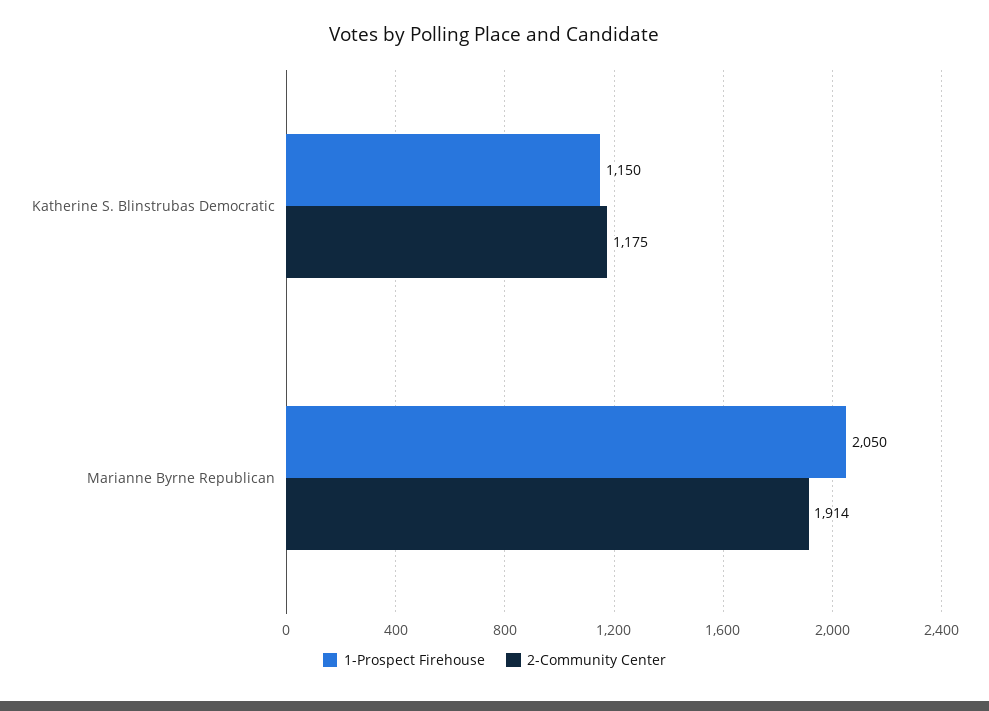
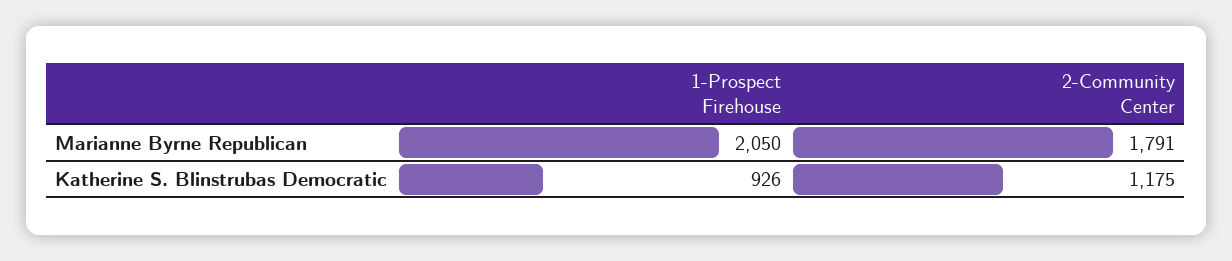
  {
    "1-Prospect Firehouse": {
-     "Katherine S. Blinstrubas Democratic": 1150,
+     "Katherine S. Blinstrubas Democratic": 926,
      "Marianne Byrne Republican": 2050
    },
    "2-Community Center": {
      "Katherine S. Blinstrubas Democratic": 1175,
-     "Marianne Byrne Republican": 1914
+     "Marianne Byrne Republican": 1791
    }
  }

